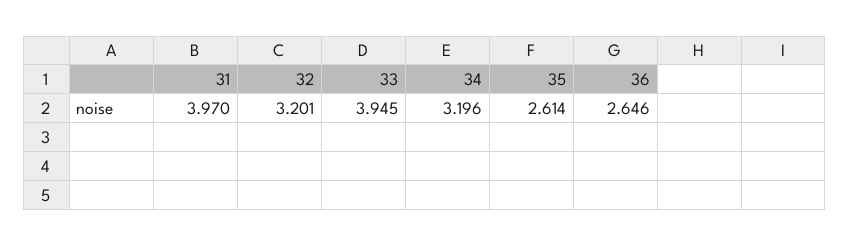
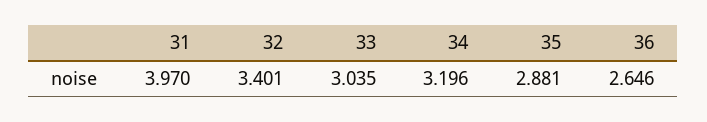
  {
    "31": 3.97,
-   "32": 3.201,
+   "32": 3.401,
-   "33": 3.945,
+   "33": 3.035,
    "34": 3.196,
-   "35": 2.614,
+   "35": 2.881,
    "36": 2.646
  }

